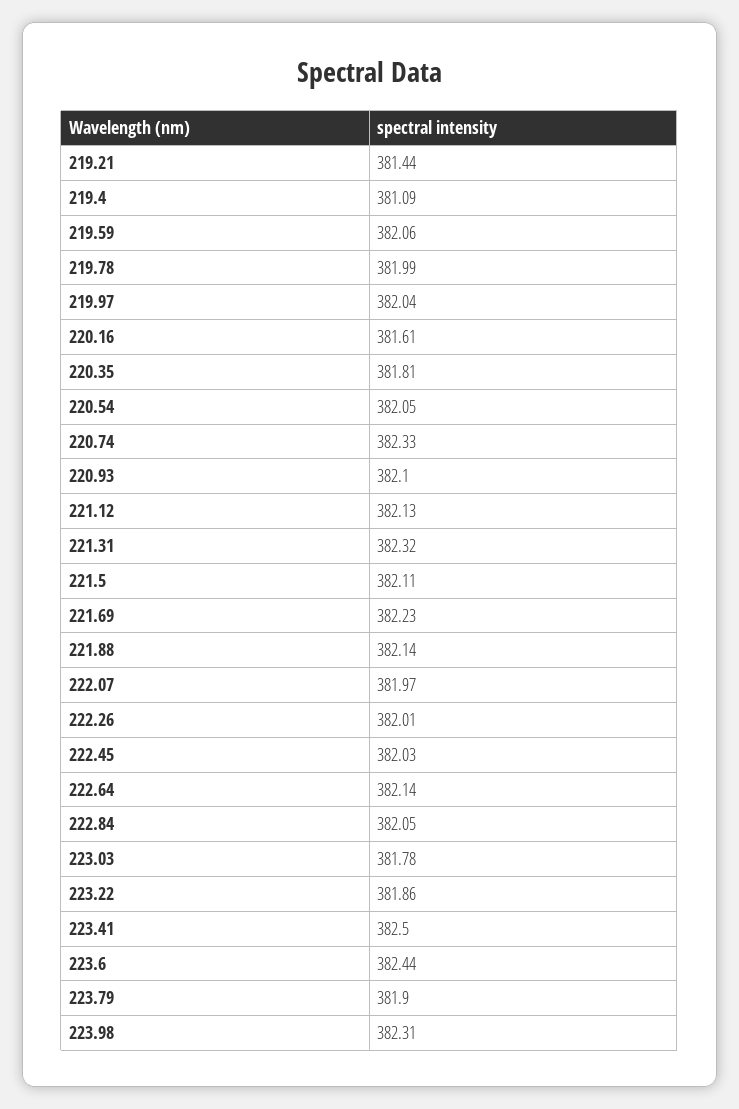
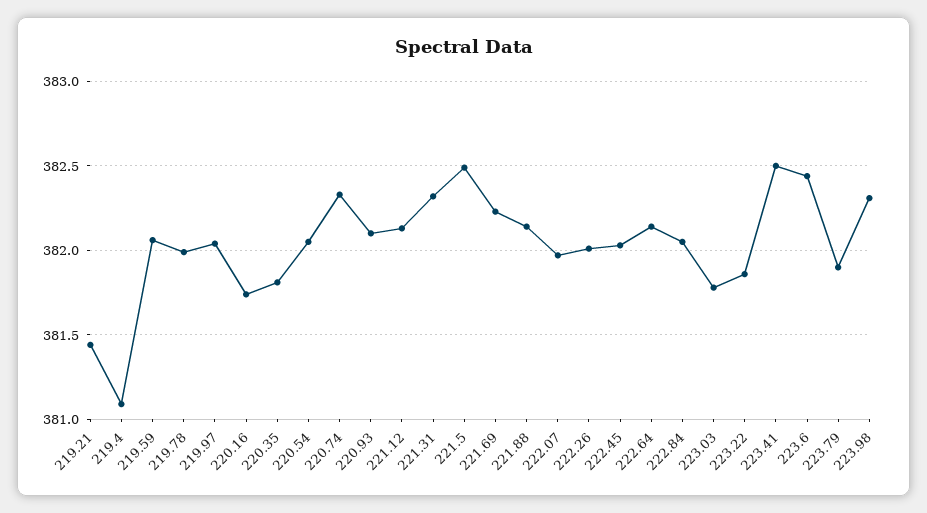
  {
    "219.21": 381.44,
    "219.4": 381.09,
    "219.59": 382.06,
    "219.78": 381.99,
    "219.97": 382.04,
-   "220.16": 381.61,
+   "220.16": 381.75,
    "220.35": 381.81,
    "220.54": 382.05,
    "220.74": 382.33,
    "220.93": 382.1,
    "221.12": 382.13,
    "221.31": 382.32,
-   "221.5": 382.11,
+   "221.5": 382.5,
    "221.69": 382.23,
    "221.88": 382.14,
    "222.07": 381.97,
    "222.26": 382.01,
    "222.45": 382.03,
    "222.64": 382.14,
    "222.84": 382.05,
    "223.03": 381.78,
    "223.22": 381.86,
    "223.41": 382.5,
    "223.6": 382.44,
    "223.79": 381.9,
    "223.98": 382.31
  }

